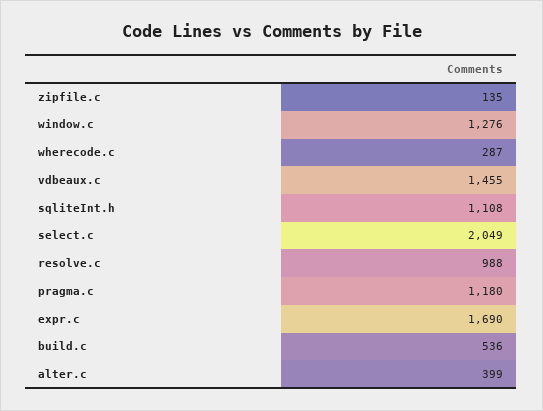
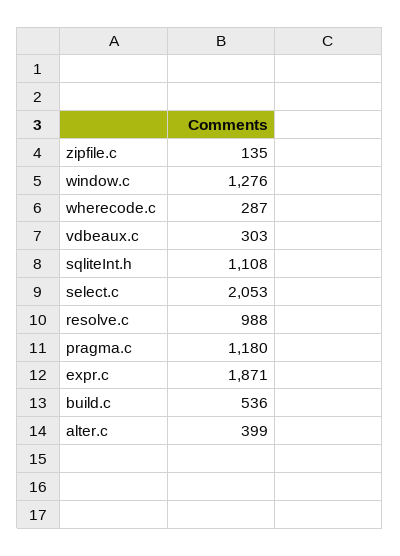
  {
    "zipfile.c": 135,
    "window.c": 1276,
    "wherecode.c": 287,
-   "vdbeaux.c": 1455,
+   "vdbeaux.c": 303,
    "sqliteInt.h": 1108,
-   "select.c": 2049,
+   "select.c": 2053,
    "resolve.c": 988,
    "pragma.c": 1180,
-   "expr.c": 1690,
+   "expr.c": 1871,
    "build.c": 536,
    "alter.c": 399
  }

